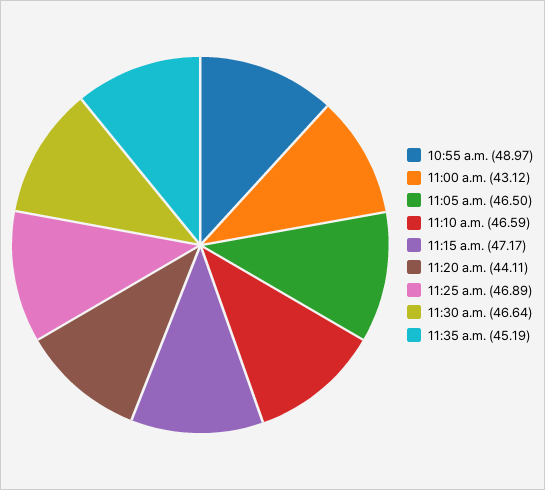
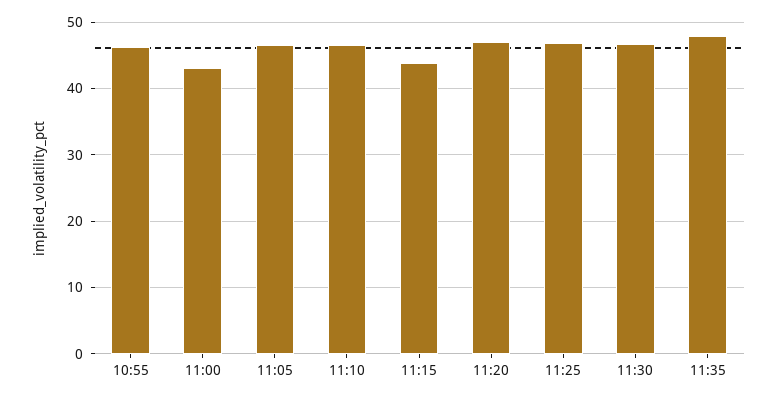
  {
-   "10:55 a.m.": 48.97,
+   "10:55 a.m.": 46,
    "11:00 a.m.": 43.12,
    "11:05 a.m.": 46.5,
    "11:10 a.m.": 46.59,
-   "11:15 a.m.": 47.17,
+   "11:15 a.m.": 44,
-   "11:20 a.m.": 44.11,
+   "11:20 a.m.": 47,
    "11:25 a.m.": 46.89,
    "11:30 a.m.": 46.64,
-   "11:35 a.m.": 45.19
+   "11:35 a.m.": 48
  }

